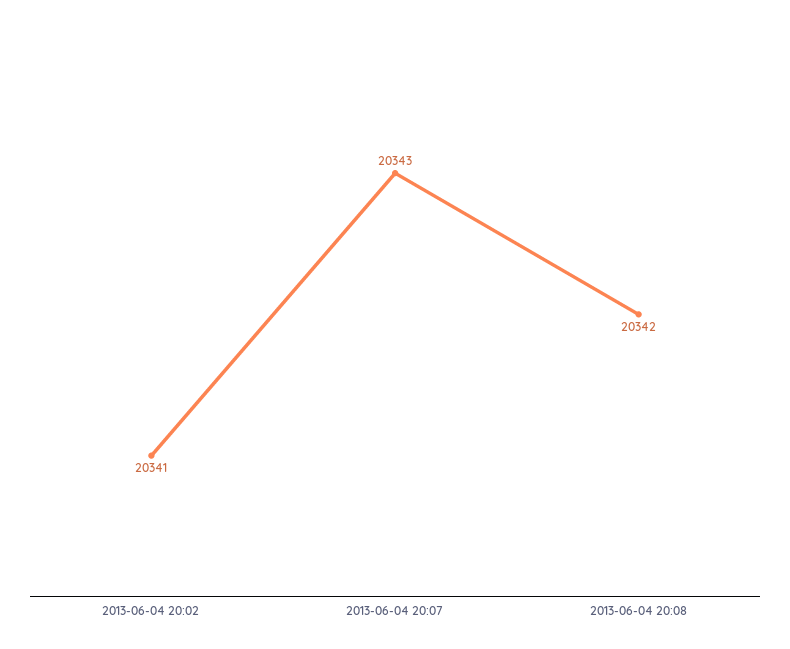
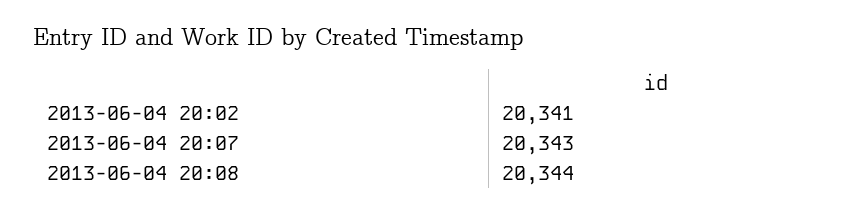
  {
    "2013-06-04 20:02": 20341,
    "2013-06-04 20:07": 20343,
-   "2013-06-04 20:08": 20342
+   "2013-06-04 20:08": 20344
  }

